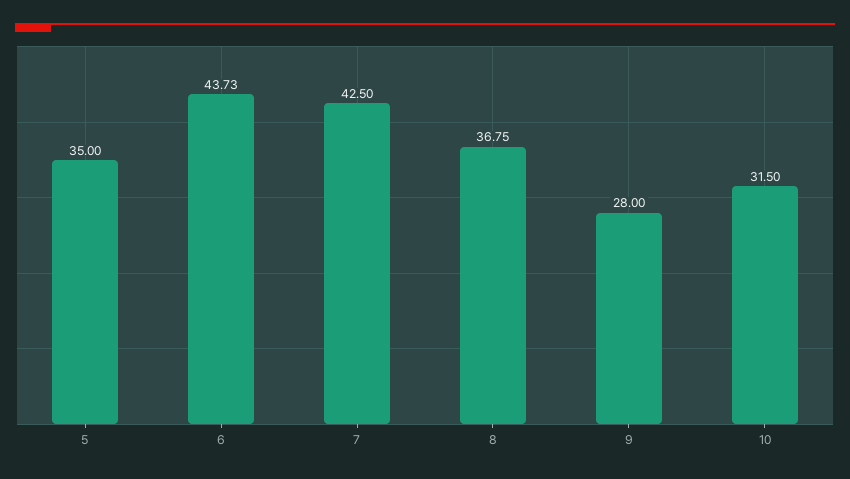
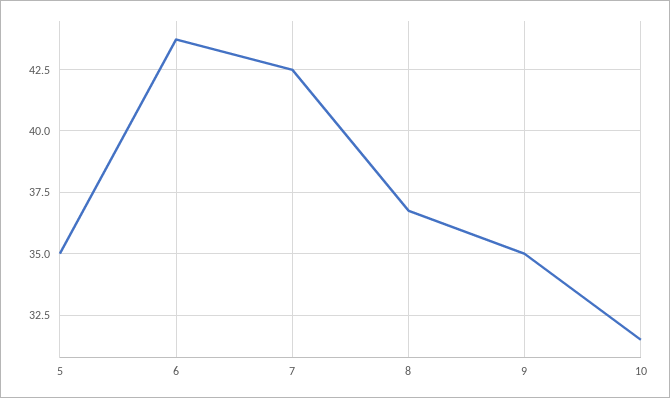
  {
    "5": 35,
    "6": 43.73,
    "7": 42.5,
    "8": 36.75,
-   "9": 28,
+   "9": 35,
    "10": 31.5
  }

